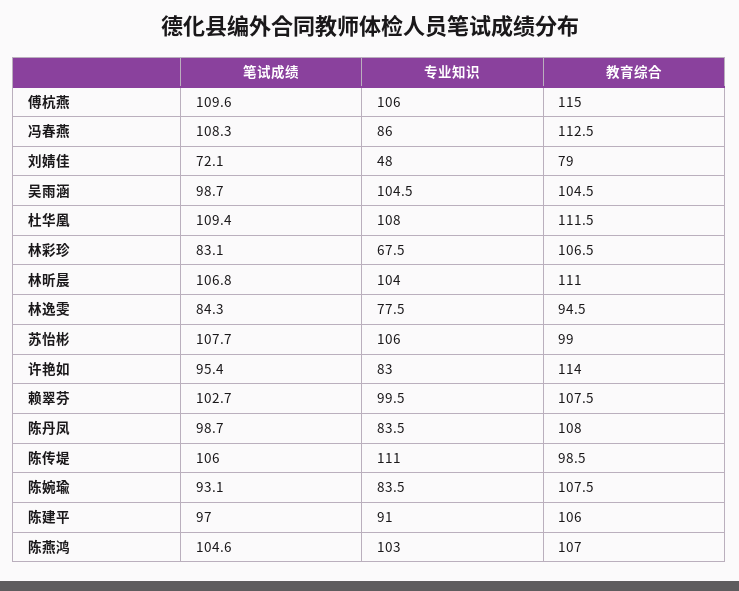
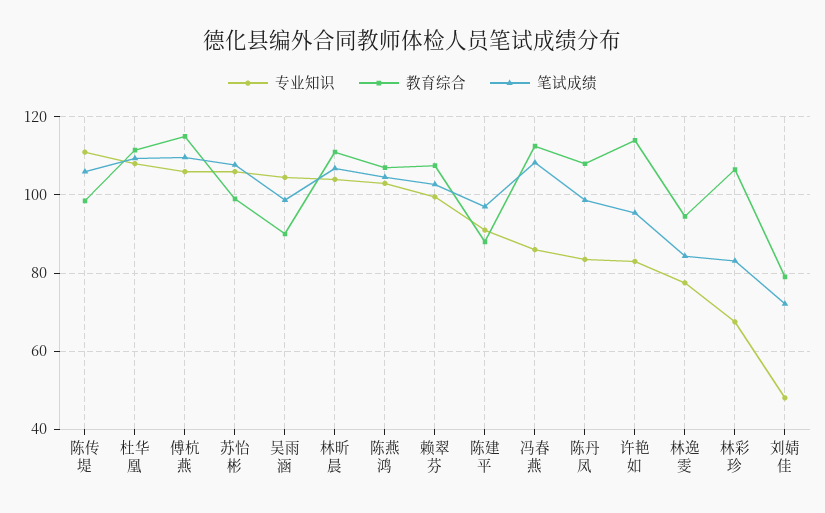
  {
    "笔试成绩": {
      "傅杭燕": 109.6,
      "冯春燕": 108.3,
      "刘婧佳": 72.1,
      "吴雨涵": 98.7,
      "杜华凰": 109.4,
      "林彩珍": 83.1,
      "林昕晨": 106.8,
      "林逸雯": 84.3,
      "苏怡彬": 107.7,
      "许艳如": 95.4,
      "赖翠芬": 102.7,
      "陈丹凤": 98.7,
      "陈传堤": 106,
-     "陈婉瑜": 93.1,
      "陈建平": 97,
      "陈燕鸿": 104.6
    },
    "专业知识": {
      "傅杭燕": 106,
      "冯春燕": 86,
      "刘婧佳": 48,
      "吴雨涵": 104.5,
      "杜华凰": 108,
      "林彩珍": 67.5,
      "林昕晨": 104,
      "林逸雯": 77.5,
      "苏怡彬": 106,
      "许艳如": 83,
      "赖翠芬": 99.5,
      "陈丹凤": 83.5,
      "陈传堤": 111,
-     "陈婉瑜": 83.5,
      "陈建平": 91,
      "陈燕鸿": 103
    },
    "教育综合": {
      "傅杭燕": 115,
      "冯春燕": 112.5,
      "刘婧佳": 79,
-     "吴雨涵": 104.5,
+     "吴雨涵": 90,
      "杜华凰": 111.5,
      "林彩珍": 106.5,
      "林昕晨": 111,
      "林逸雯": 94.5,
      "苏怡彬": 99,
      "许艳如": 114,
      "赖翠芬": 107.5,
      "陈丹凤": 108,
      "陈传堤": 98.5,
-     "陈婉瑜": 107.5,
-     "陈建平": 106,
+     "陈建平": 88,
      "陈燕鸿": 107
    }
  }

